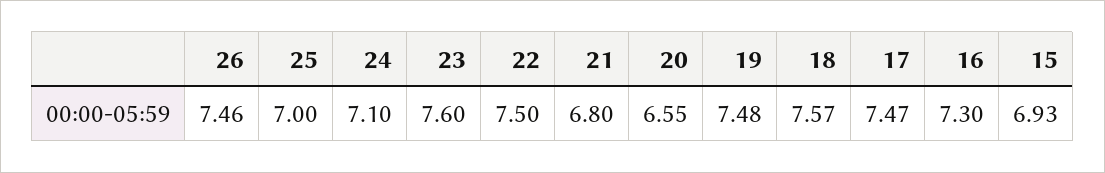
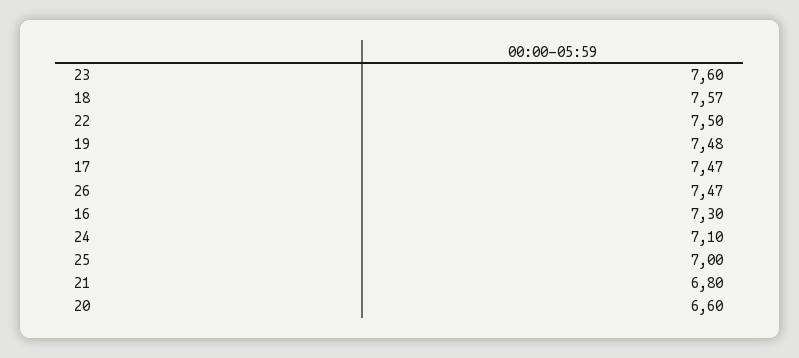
  {
-   "26": 7.46,
+   "26": 7.47,
    "25": 7,
    "24": 7.1,
    "23": 7.6,
    "22": 7.5,
    "21": 6.8,
-   "20": 6.55,
+   "20": 6.6,
    "19": 7.48,
    "18": 7.57,
    "17": 7.47,
-   "16": 7.3,
+   "16": 7.3
-   "15": 6.93
  }

